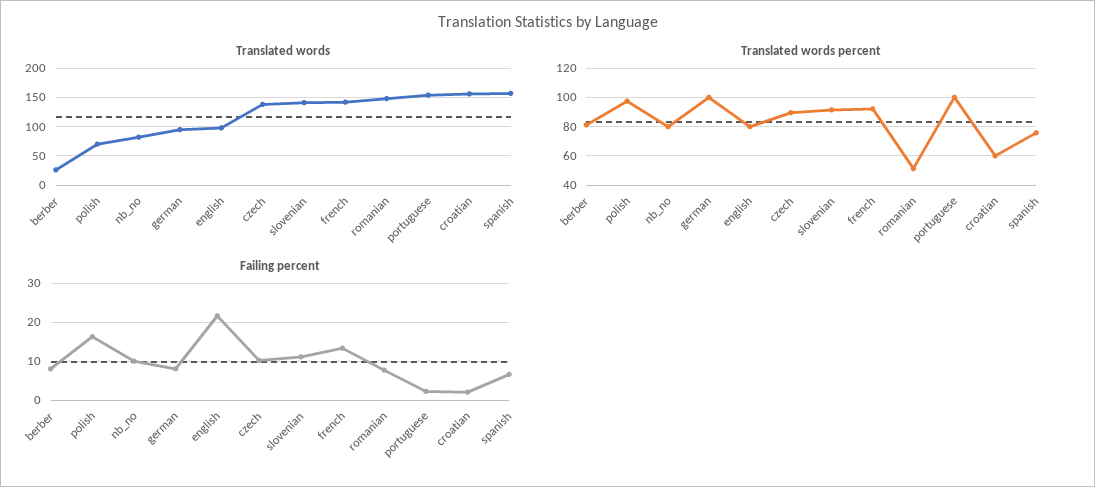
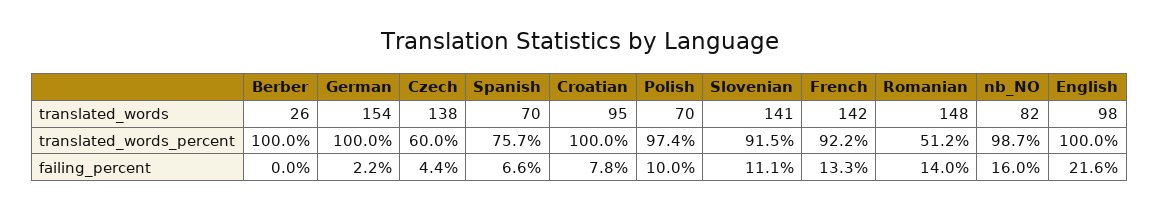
  {
    "Translated words": {
      "berber": 26,
      "polish": 70,
      "nb_no": 82,
-     "german": 100,
+     "german": 154,
      "english": 98,
      "czech": 138,
      "slovenian": 141,
      "french": 142,
      "romanian": 148,
-     "portuguese": 150,
-     "croatian": 150,
+     "croatian": 95,
-     "spanish": 150
+     "spanish": 70
    },
    "Translated words percent": {
-     "berber": 80,
+     "berber": 100,
      "polish": 97.4,
-     "nb_no": 80,
+     "nb_no": 98.7,
      "german": 100,
-     "english": 80,
+     "english": 100,
-     "czech": 90,
+     "czech": 60,
      "slovenian": 91.5,
      "french": 92.2,
      "romanian": 51.2,
-     "portuguese": 100,
-     "croatian": 60,
+     "croatian": 100,
      "spanish": 75.7
    },
    "Failing percent": {
-     "berber": 8,
+     "berber": 0,
-     "polish": 16,
+     "polish": 10,
-     "nb_no": 10,
+     "nb_no": 16,
-     "german": 8,
+     "german": 2.2,
      "english": 21.6,
-     "czech": 10,
+     "czech": 4.4,
      "slovenian": 11.1,
      "french": 13.3,
-     "romanian": 8,
+     "romanian": 14,
-     "portuguese": 2,
-     "croatian": 2,
+     "croatian": 7.8,
      "spanish": 6.6
    }
  }

